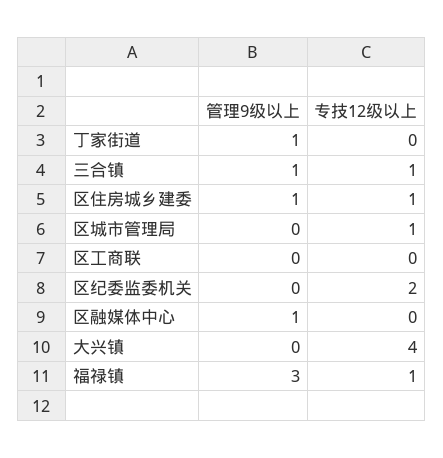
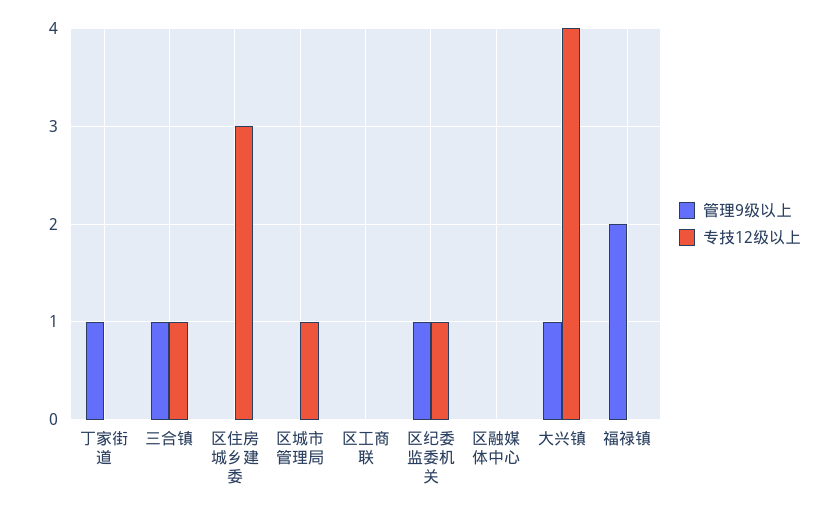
  {
    "管理9级以上": {
      "丁家街道": 1,
      "三合镇": 1,
-     "区住房城乡建委": 1,
+     "区住房城乡建委": 0,
      "区城市管理局": 0,
      "区工商联": 0,
-     "区纪委监委机关": 0,
+     "区纪委监委机关": 1,
-     "区融媒体中心": 1,
+     "区融媒体中心": 0,
-     "大兴镇": 0,
+     "大兴镇": 1,
-     "福禄镇": 3
+     "福禄镇": 2
    },
    "专技12级以上": {
      "丁家街道": 0,
      "三合镇": 1,
-     "区住房城乡建委": 1,
+     "区住房城乡建委": 3,
      "区城市管理局": 1,
      "区工商联": 0,
-     "区纪委监委机关": 2,
+     "区纪委监委机关": 1,
      "区融媒体中心": 0,
      "大兴镇": 4,
-     "福禄镇": 1
+     "福禄镇": 0
    }
  }

